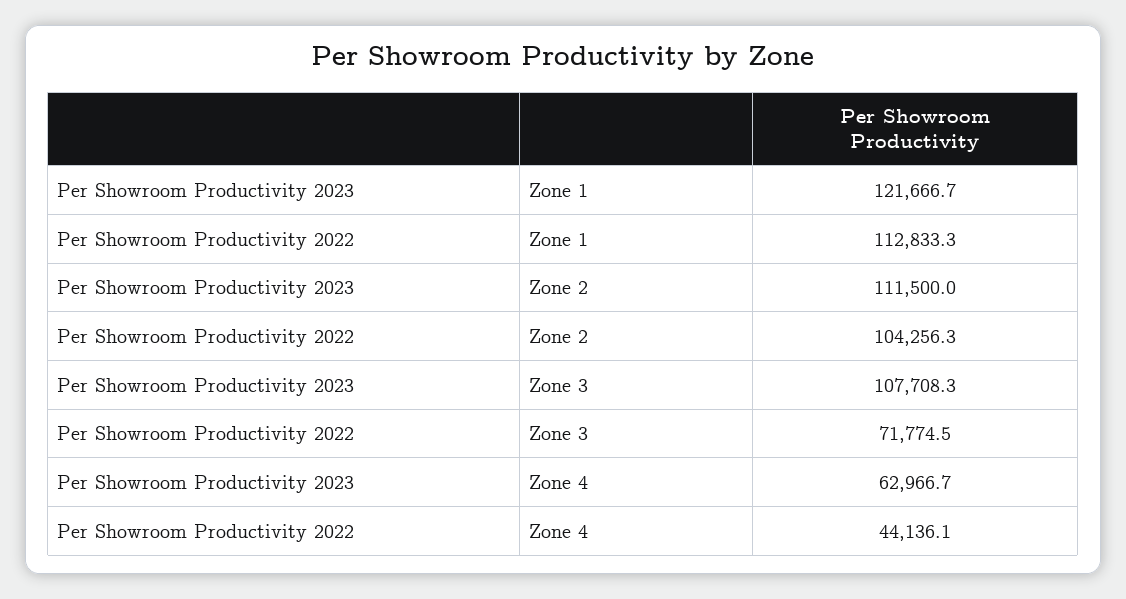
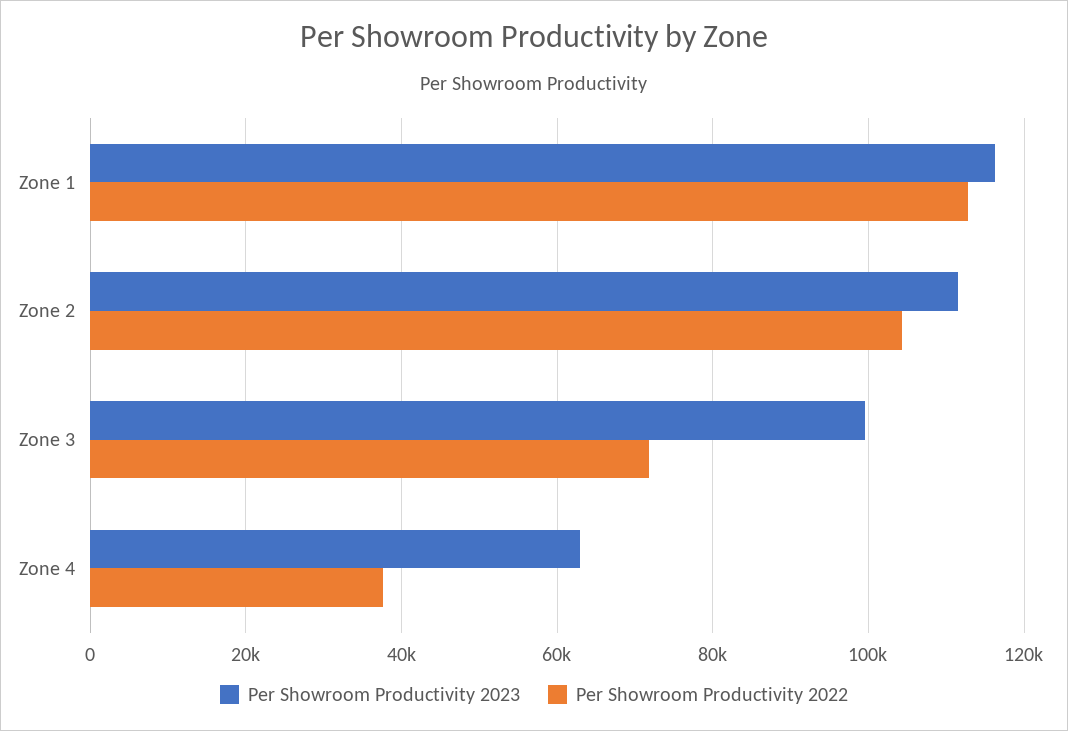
  {
    "Per Showroom Productivity 2023": {
-     "Zone 1": 121666.7,
+     "Zone 1": 116000,
      "Zone 2": 111500,
-     "Zone 3": 107708.3,
+     "Zone 3": 100000,
      "Zone 4": 62966.7
    },
    "Per Showroom Productivity 2022": {
      "Zone 1": 112833.3,
      "Zone 2": 104256.3,
      "Zone 3": 71774.5,
-     "Zone 4": 44136.1
+     "Zone 4": 38000
    }
  }

